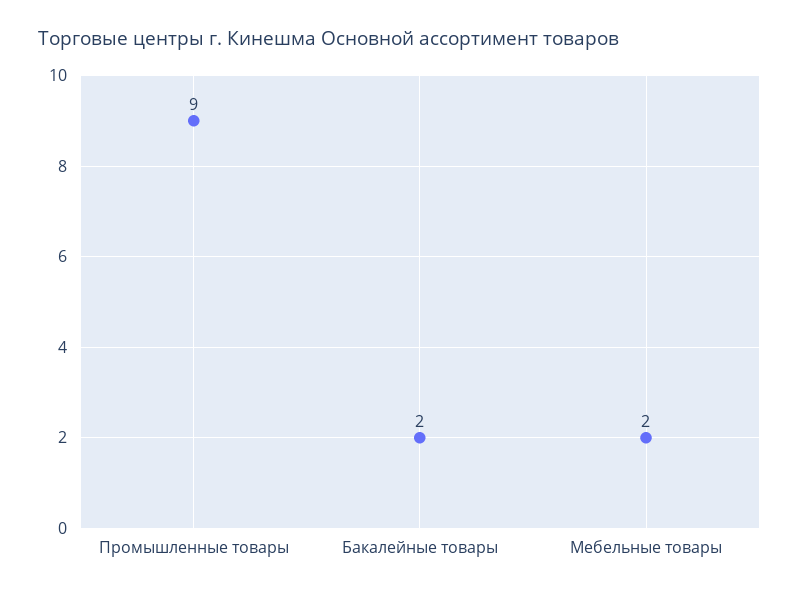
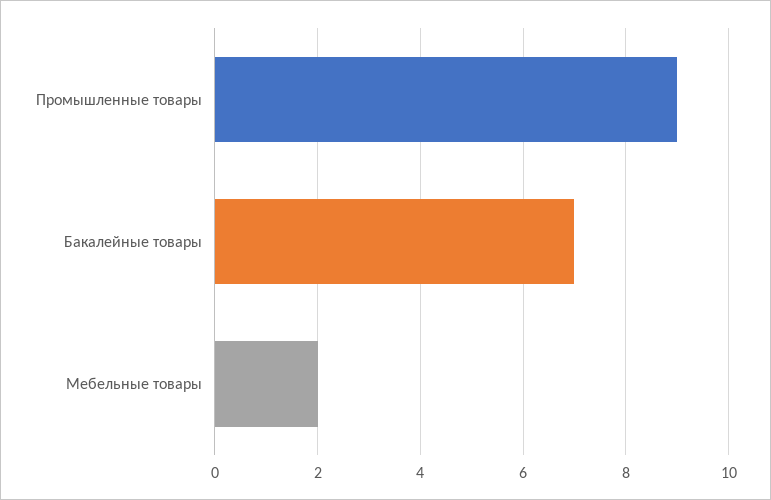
  {
    "Промышленные товары": 9,
-   "Бакалейные товары": 2,
+   "Бакалейные товары": 7,
    "Мебельные товары": 2
  }

